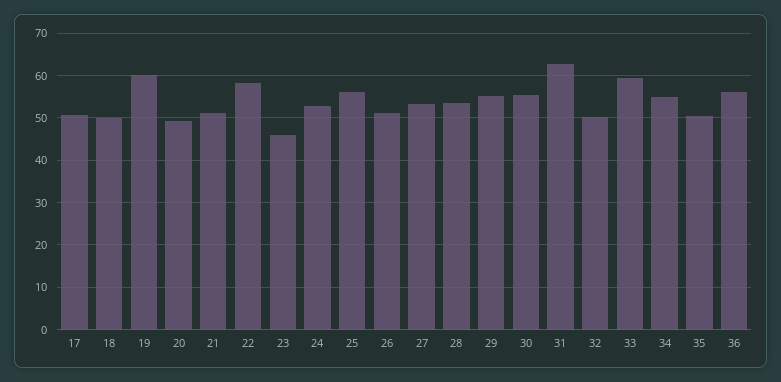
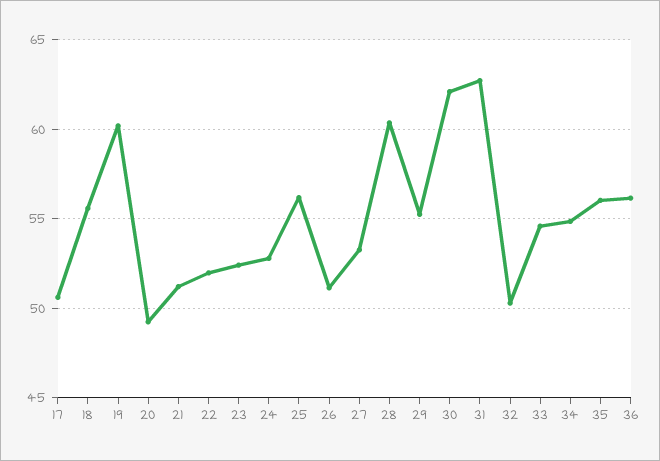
  {
    "17": 50.5,
-   "18": 50,
+   "18": 55.5,
    "19": 60,
    "20": 49,
    "21": 51,
-   "22": 58,
+   "22": 52,
-   "23": 46,
+   "23": 52.5,
    "24": 53,
    "25": 56,
    "26": 51,
    "27": 53.5,
-   "28": 54,
+   "28": 60.5,
    "29": 55.5,
-   "30": 56,
+   "30": 62,
    "31": 62.5,
    "32": 50.5,
-   "33": 60,
+   "33": 54.5,
    "34": 55,
-   "35": 50,
+   "35": 56,
    "36": 56
  }

